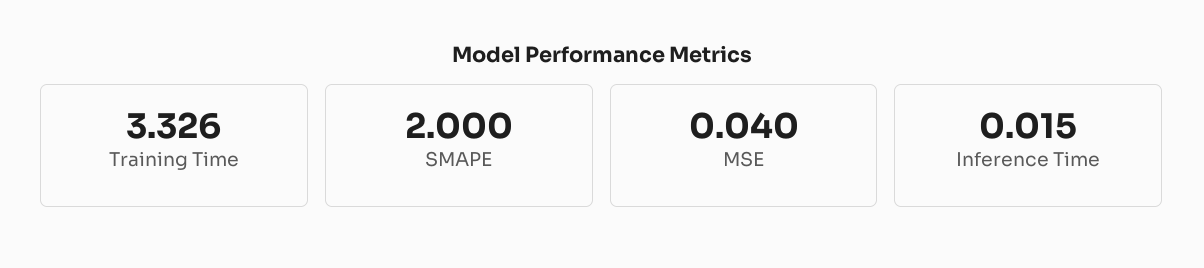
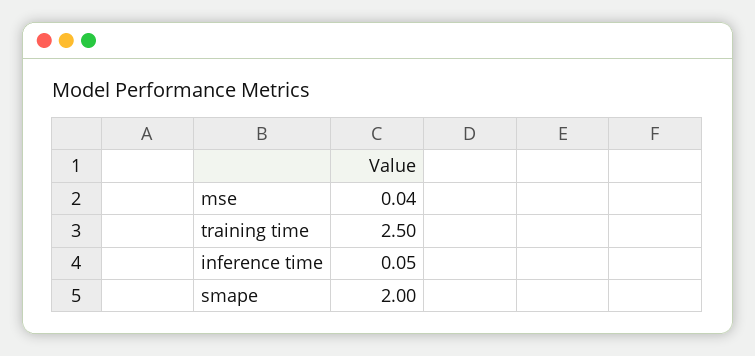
  {
-   "Training Time": 3.326,
+   "Training Time": 2.5,
    "SMAPE": 2,
    "MSE": 0.04,
-   "Inference Time": 0.015
+   "Inference Time": 0.05
  }

